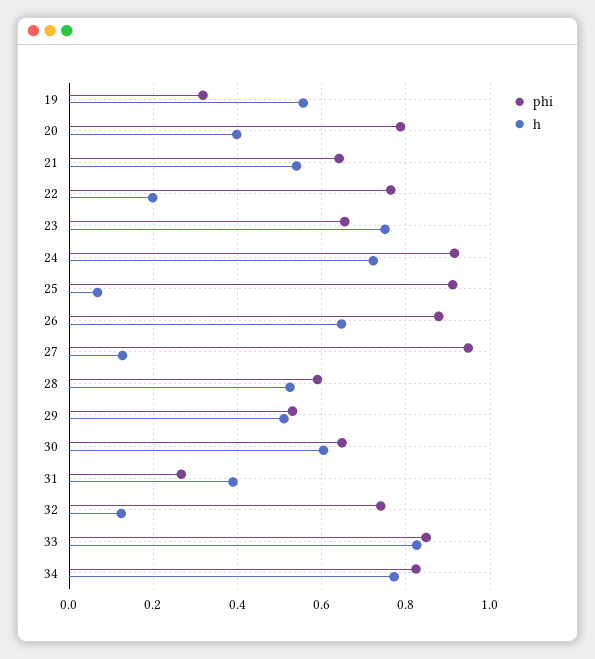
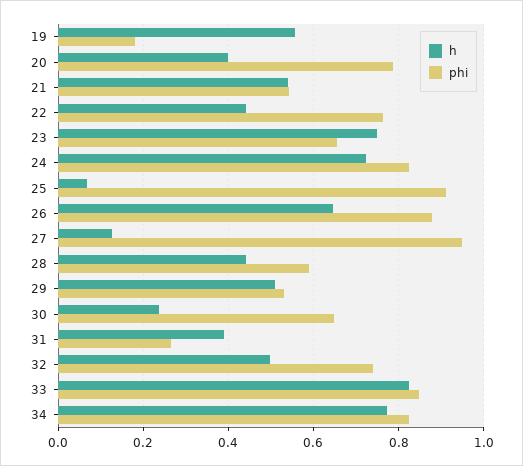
  {
    "phi": {
-     "19": 0.32,
+     "19": 0.18,
      "20": 0.78,
-     "21": 0.64,
+     "21": 0.54,
      "22": 0.76,
      "23": 0.66,
-     "24": 0.92,
+     "24": 0.82,
      "25": 0.92,
      "26": 0.88,
      "27": 0.94,
      "28": 0.58,
      "29": 0.54,
      "30": 0.64,
      "31": 0.26,
      "32": 0.74,
      "33": 0.84,
      "34": 0.82
    },
    "h": {
      "19": 0.56,
      "20": 0.4,
      "21": 0.54,
-     "22": 0.2,
+     "22": 0.44,
      "23": 0.76,
      "24": 0.72,
      "25": 0.06,
      "26": 0.64,
      "27": 0.12,
-     "28": 0.52,
+     "28": 0.44,
      "29": 0.52,
-     "30": 0.6,
+     "30": 0.24,
      "31": 0.38,
-     "32": 0.12,
+     "32": 0.5,
      "33": 0.82,
      "34": 0.78
    }
  }

